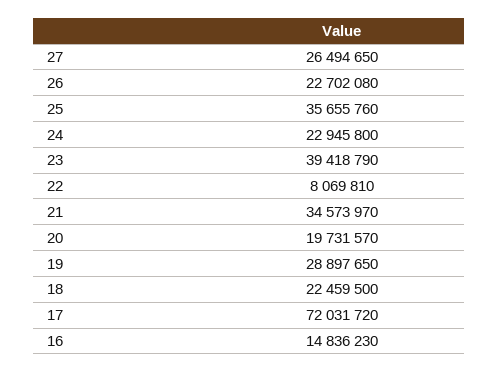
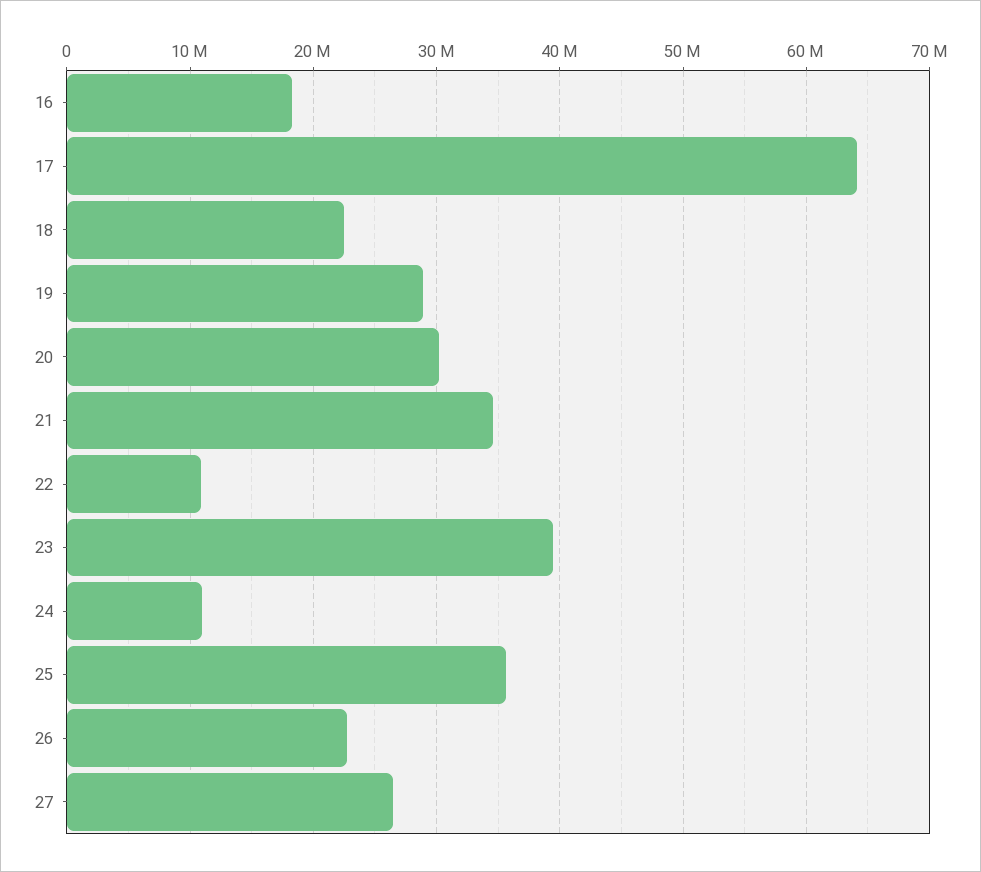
  {
    "27": 26494650,
    "26": 22702080,
    "25": 35655760,
-   "24": 22945800,
+   "24": 11000000,
    "23": 39418790,
-   "22": 8069810,
+   "22": 11000000,
    "21": 34573970,
-   "20": 19731570,
+   "20": 30000000,
    "19": 28897650,
    "18": 22459500,
-   "17": 72031720,
+   "17": 64000000,
-   "16": 14836230
+   "16": 18000000
  }

